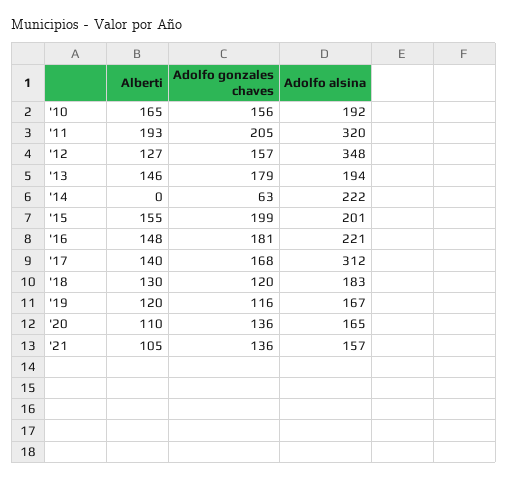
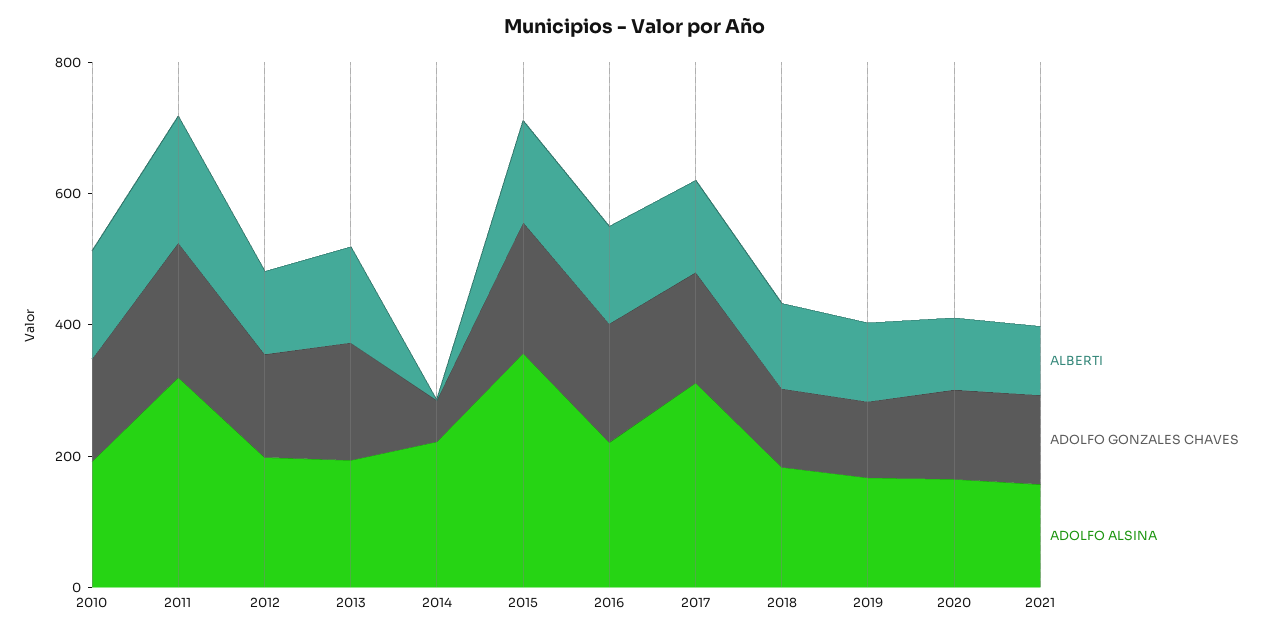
  {
    "Alberti": {
      "'10": 165,
      "'11": 193,
      "'12": 127,
      "'13": 146,
      "'14": 0,
      "'15": 155,
      "'16": 148,
      "'17": 140,
      "'18": 130,
      "'19": 120,
      "'20": 110,
      "'21": 105
    },
    "Adolfo gonzales chaves": {
      "'10": 156,
      "'11": 205,
      "'12": 157,
      "'13": 179,
      "'14": 63,
      "'15": 199,
      "'16": 181,
      "'17": 168,
      "'18": 120,
      "'19": 116,
      "'20": 136,
      "'21": 136
    },
    "Adolfo alsina": {
      "'10": 192,
      "'11": 320,
-     "'12": 348,
+     "'12": 200,
      "'13": 194,
      "'14": 222,
-     "'15": 201,
+     "'15": 350,
      "'16": 221,
      "'17": 312,
      "'18": 183,
      "'19": 167,
      "'20": 165,
      "'21": 157
    }
  }

